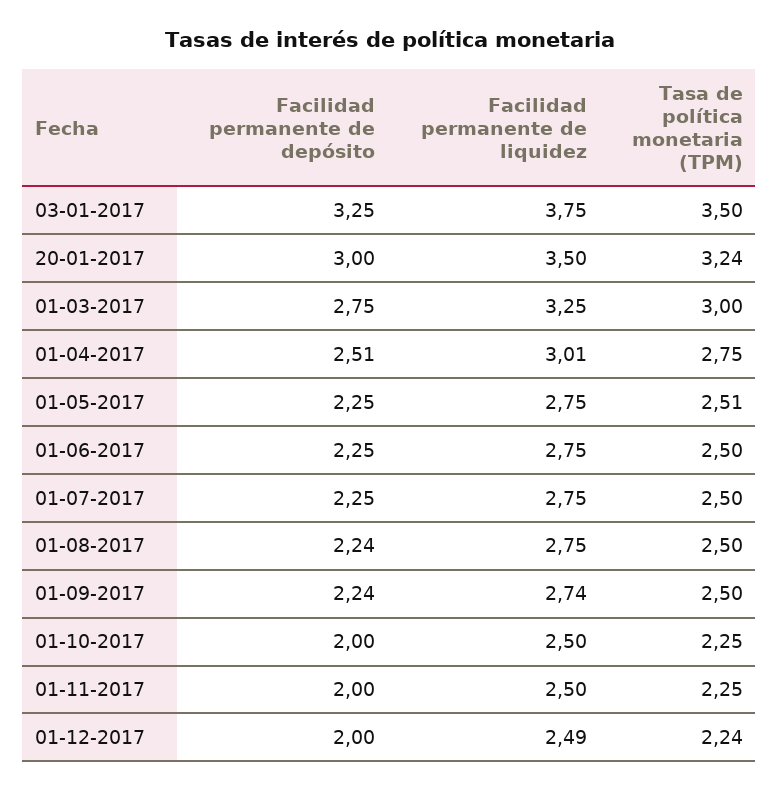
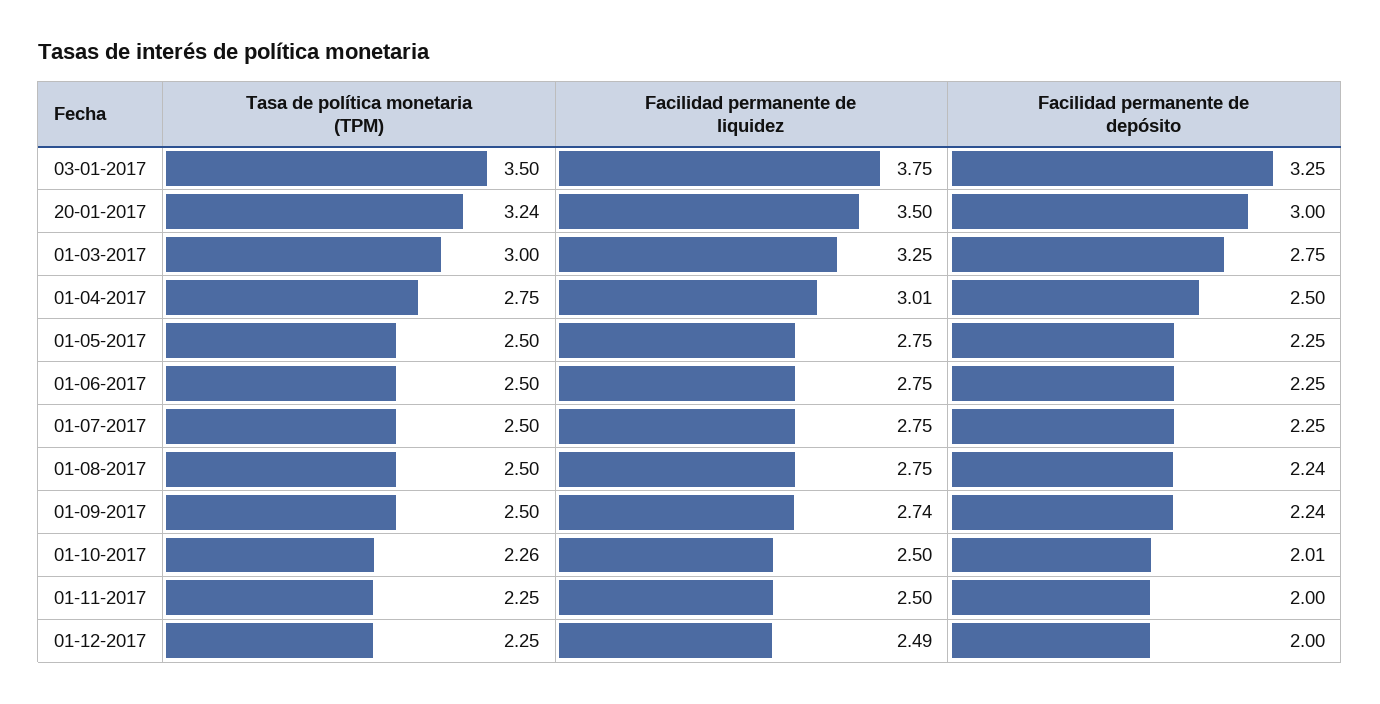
  {
    "Facilidad permanente de depósito": {
      "03-01-2017": 3.25,
      "20-01-2017": 3,
      "01-03-2017": 2.75,
-     "01-04-2017": 2.51,
+     "01-04-2017": 2.5,
      "01-05-2017": 2.25,
      "01-06-2017": 2.25,
      "01-07-2017": 2.25,
      "01-08-2017": 2.24,
      "01-09-2017": 2.24,
-     "01-10-2017": 2,
+     "01-10-2017": 2.01,
      "01-11-2017": 2,
      "01-12-2017": 2
    },
    "Facilidad permanente de liquidez": {
      "03-01-2017": 3.75,
      "20-01-2017": 3.5,
      "01-03-2017": 3.25,
      "01-04-2017": 3.01,
      "01-05-2017": 2.75,
      "01-06-2017": 2.75,
      "01-07-2017": 2.75,
      "01-08-2017": 2.75,
      "01-09-2017": 2.74,
      "01-10-2017": 2.5,
      "01-11-2017": 2.5,
      "01-12-2017": 2.49
    },
    "Tasa de política monetaria (TPM)": {
      "03-01-2017": 3.5,
      "20-01-2017": 3.24,
      "01-03-2017": 3,
      "01-04-2017": 2.75,
-     "01-05-2017": 2.51,
+     "01-05-2017": 2.5,
      "01-06-2017": 2.5,
      "01-07-2017": 2.5,
      "01-08-2017": 2.5,
      "01-09-2017": 2.5,
-     "01-10-2017": 2.25,
+     "01-10-2017": 2.26,
      "01-11-2017": 2.25,
-     "01-12-2017": 2.24
+     "01-12-2017": 2.25
    }
  }

